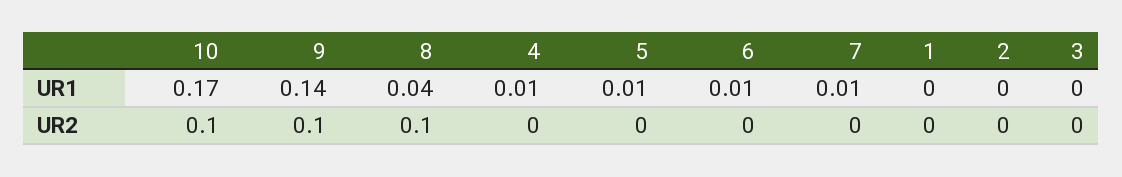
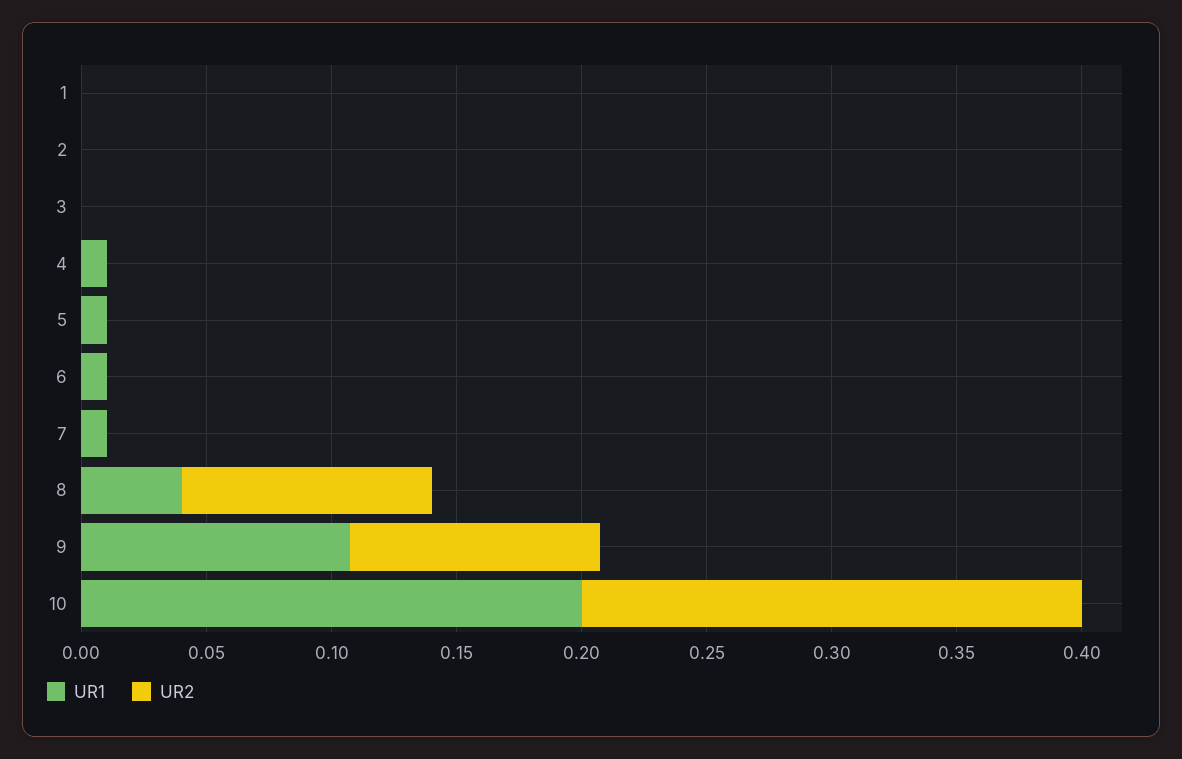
  {
    "UR1": {
-     "10": 0.17,
+     "10": 0.2,
-     "9": 0.14,
+     "9": 0.11,
      "8": 0.04,
      "4": 0.01,
      "5": 0.01,
      "6": 0.01,
      "7": 0.01,
      "1": 0,
      "2": 0,
      "3": 0
    },
    "UR2": {
-     "10": 0.1,
+     "10": 0.2,
      "9": 0.1,
      "8": 0.1,
      "4": 0,
      "5": 0,
      "6": 0,
      "7": 0,
      "1": 0,
      "2": 0,
      "3": 0
    }
  }

